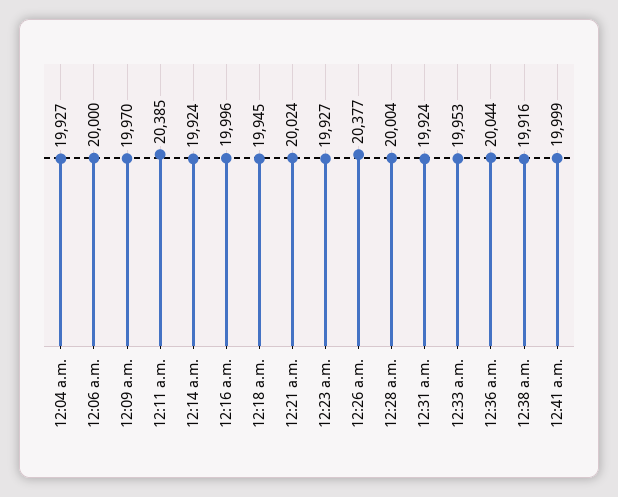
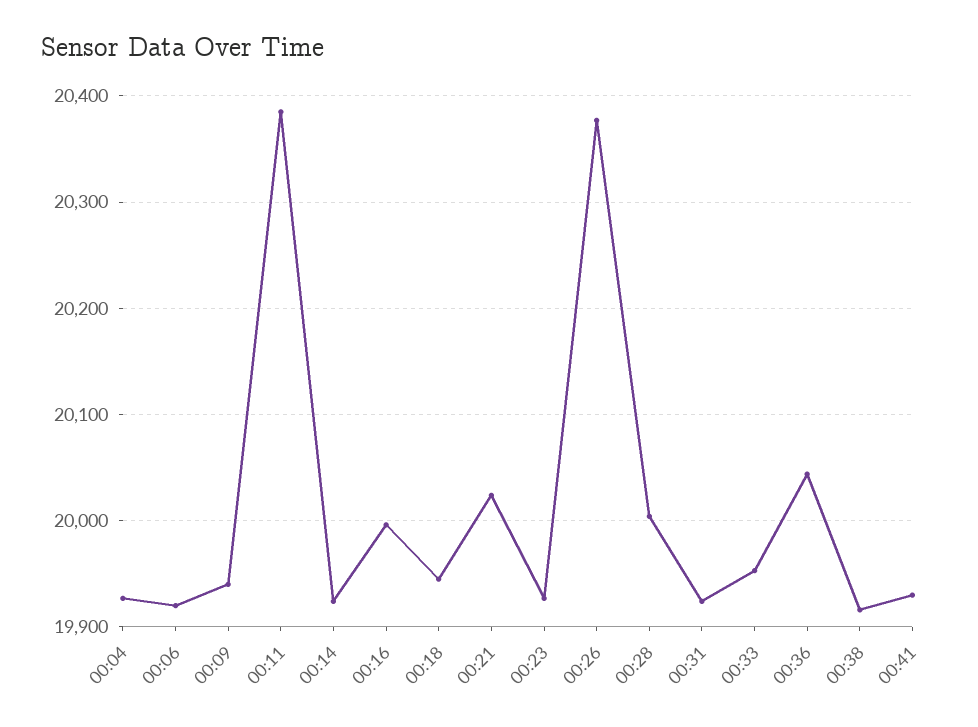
  {
    "12:04 a.m.": 19927,
-   "12:06 a.m.": 20000,
+   "12:06 a.m.": 19920,
-   "12:09 a.m.": 19970,
+   "12:09 a.m.": 19940,
    "12:11 a.m.": 20385,
    "12:14 a.m.": 19924,
    "12:16 a.m.": 19996,
    "12:18 a.m.": 19945,
    "12:21 a.m.": 20024,
    "12:23 a.m.": 19927,
    "12:26 a.m.": 20377,
    "12:28 a.m.": 20004,
    "12:31 a.m.": 19924,
    "12:33 a.m.": 19953,
    "12:36 a.m.": 20044,
    "12:38 a.m.": 19916,
-   "12:41 a.m.": 19999
+   "12:41 a.m.": 19930
  }

